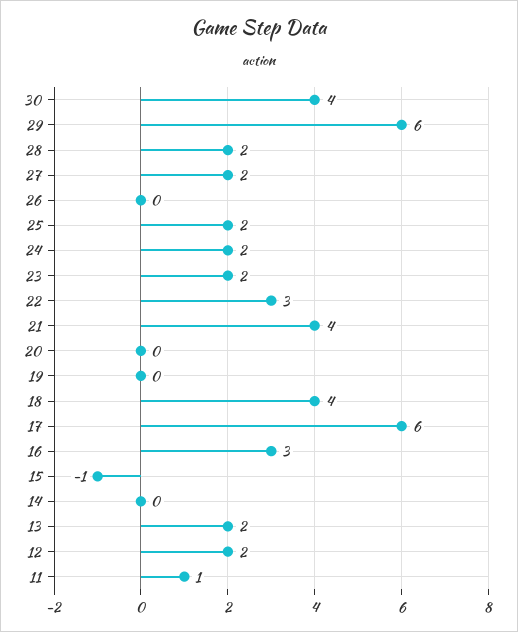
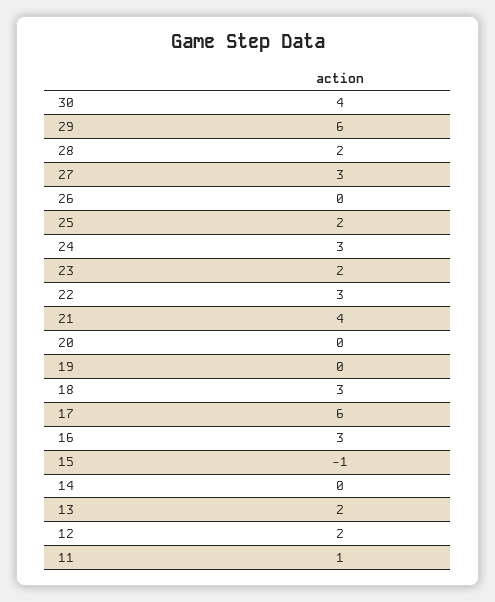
  {
    "30": 4,
    "29": 6,
    "28": 2,
-   "27": 2,
+   "27": 3,
    "26": 0,
    "25": 2,
-   "24": 2,
+   "24": 3,
    "23": 2,
    "22": 3,
    "21": 4,
    "20": 0,
    "19": 0,
-   "18": 4,
+   "18": 3,
    "17": 6,
    "16": 3,
    "15": -1,
    "14": 0,
    "13": 2,
    "12": 2,
    "11": 1
  }

